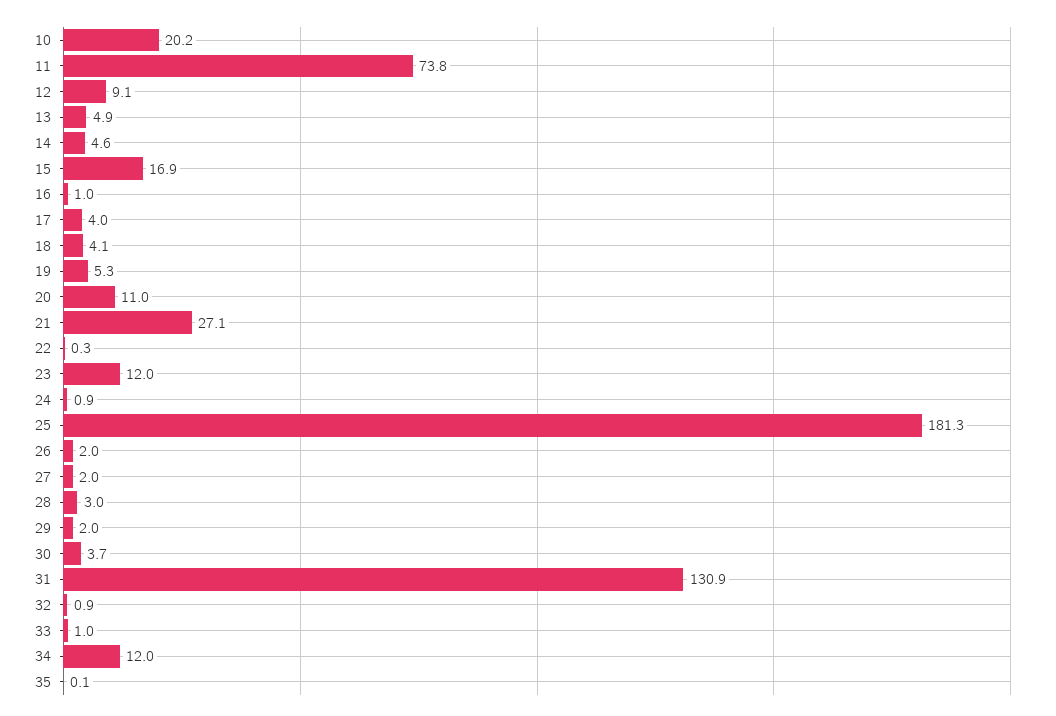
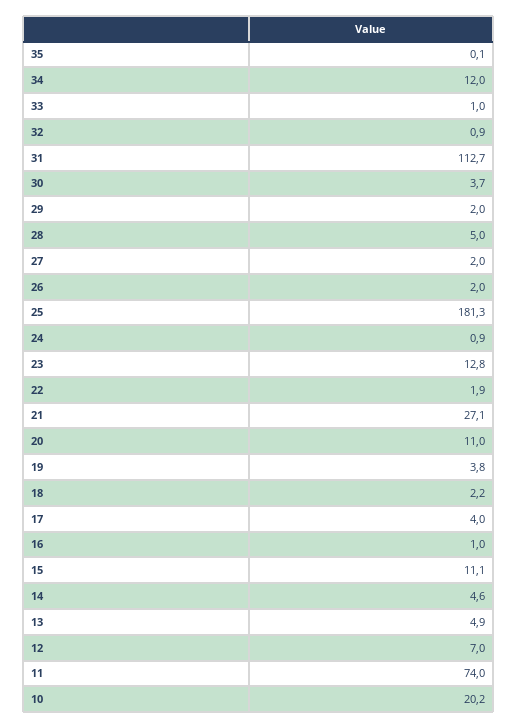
  {
    "10": 20.2,
-   "11": 73.8,
+   "11": 74,
-   "12": 9.1,
+   "12": 7,
    "13": 4.9,
    "14": 4.6,
-   "15": 16.9,
+   "15": 11.1,
    "16": 1,
    "17": 4,
-   "18": 4.1,
+   "18": 2.2,
-   "19": 5.3,
+   "19": 3.8,
    "20": 11,
    "21": 27.1,
-   "22": 0.3,
+   "22": 1.9,
-   "23": 12,
+   "23": 12.8,
    "24": 0.9,
    "25": 181.3,
    "26": 2,
    "27": 2,
-   "28": 3,
+   "28": 5,
    "29": 2,
    "30": 3.7,
-   "31": 130.9,
+   "31": 112.7,
    "32": 0.9,
    "33": 1,
    "34": 12,
    "35": 0.1
  }

